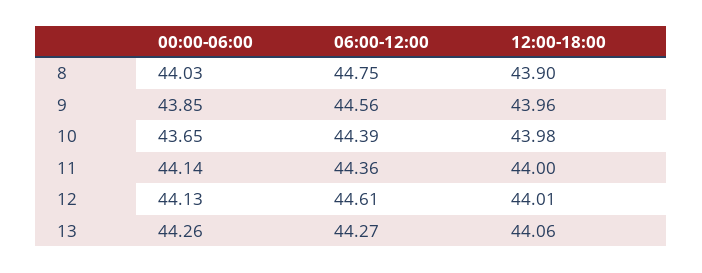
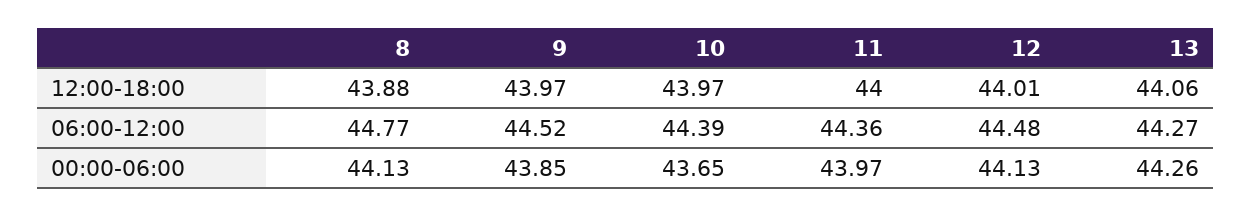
  {
    "00:00-06:00": {
-     "8": 44.03,
+     "8": 44.13,
      "9": 43.85,
      "10": 43.65,
-     "11": 44.14,
+     "11": 43.97,
      "12": 44.13,
      "13": 44.26
    },
    "06:00-12:00": {
-     "8": 44.75,
+     "8": 44.77,
-     "9": 44.56,
+     "9": 44.52,
      "10": 44.39,
      "11": 44.36,
-     "12": 44.61,
+     "12": 44.48,
      "13": 44.27
    },
    "12:00-18:00": {
-     "8": 43.9,
+     "8": 43.88,
-     "9": 43.96,
+     "9": 43.97,
-     "10": 43.98,
+     "10": 43.97,
      "11": 44,
      "12": 44.01,
      "13": 44.06
    }
  }

